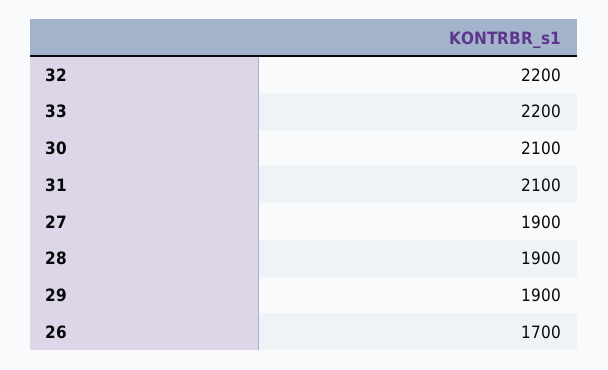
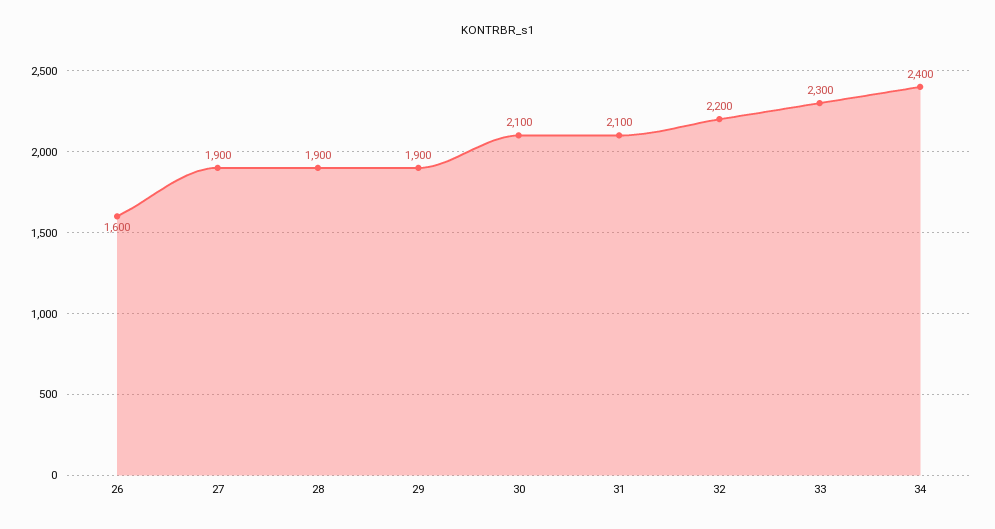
  {
    "32": 2200,
-   "33": 2200,
+   "33": 2300,
    "30": 2100,
    "31": 2100,
    "27": 1900,
    "28": 1900,
    "29": 1900,
-   "26": 1700
+   "26": 1600,
+   "34": 2400
  }

